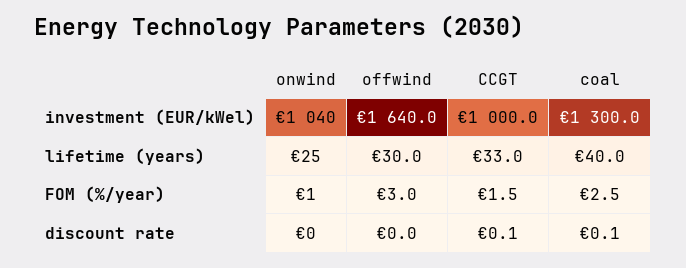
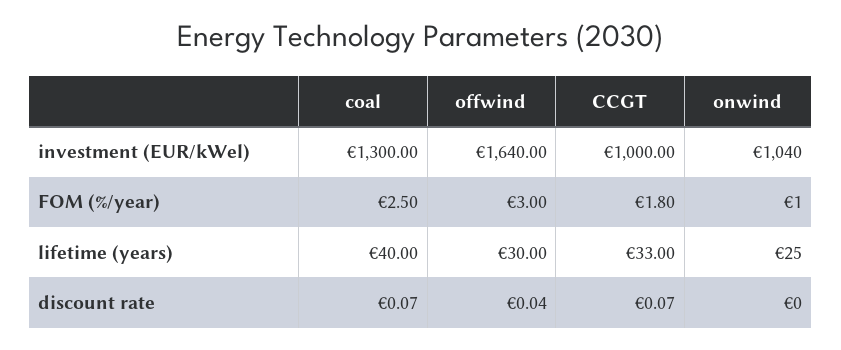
  {
    "onwind": {
      "investment (EUR/kWel)": 1040,
      "lifetime (years)": 25,
      "FOM (%/year)": 1,
      "discount rate": 0
    },
    "offwind": {
      "investment (EUR/kWel)": 1640,
      "lifetime (years)": 30,
      "FOM (%/year)": 3,
      "discount rate": 0.04
    },
    "CCGT": {
      "investment (EUR/kWel)": 1000,
      "lifetime (years)": 33,
-     "FOM (%/year)": 1.5,
+     "FOM (%/year)": 1.8,
      "discount rate": 0.07
    },
    "coal": {
      "investment (EUR/kWel)": 1300,
      "lifetime (years)": 40,
      "FOM (%/year)": 2.5,
      "discount rate": 0.07
    }
  }

